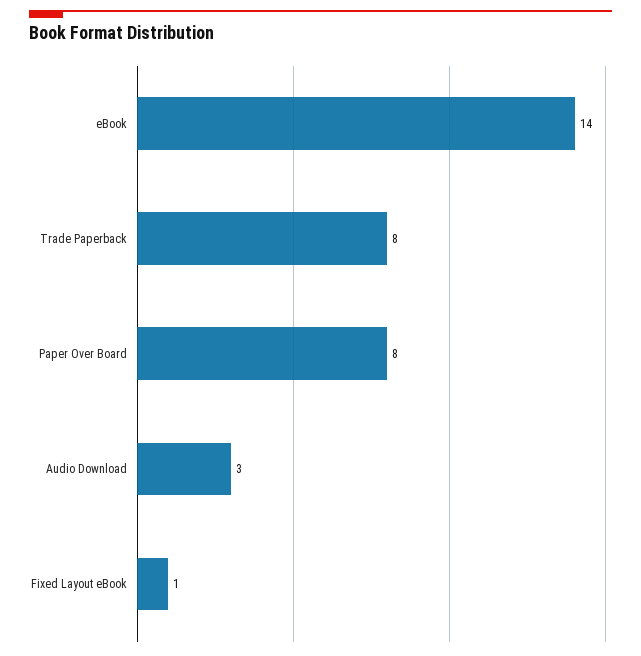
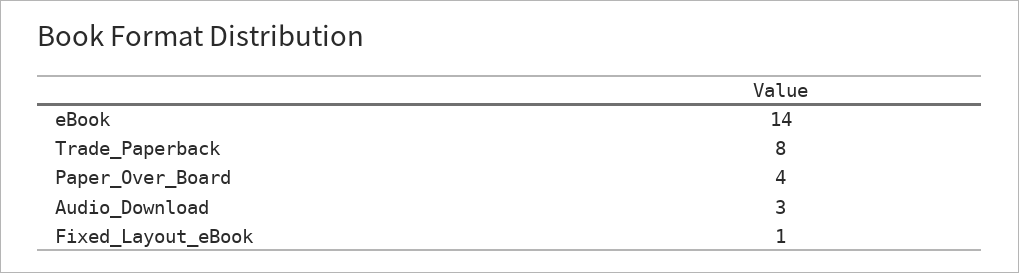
  {
    "eBook": 14,
    "Trade Paperback": 8,
-   "Paper Over Board": 8,
+   "Paper Over Board": 4,
    "Audio Download": 3,
    "Fixed Layout eBook": 1
  }

